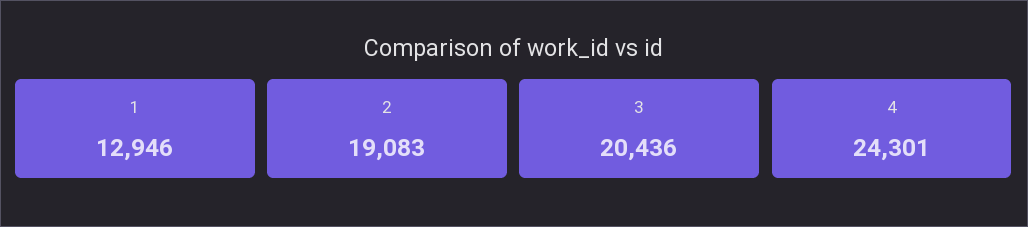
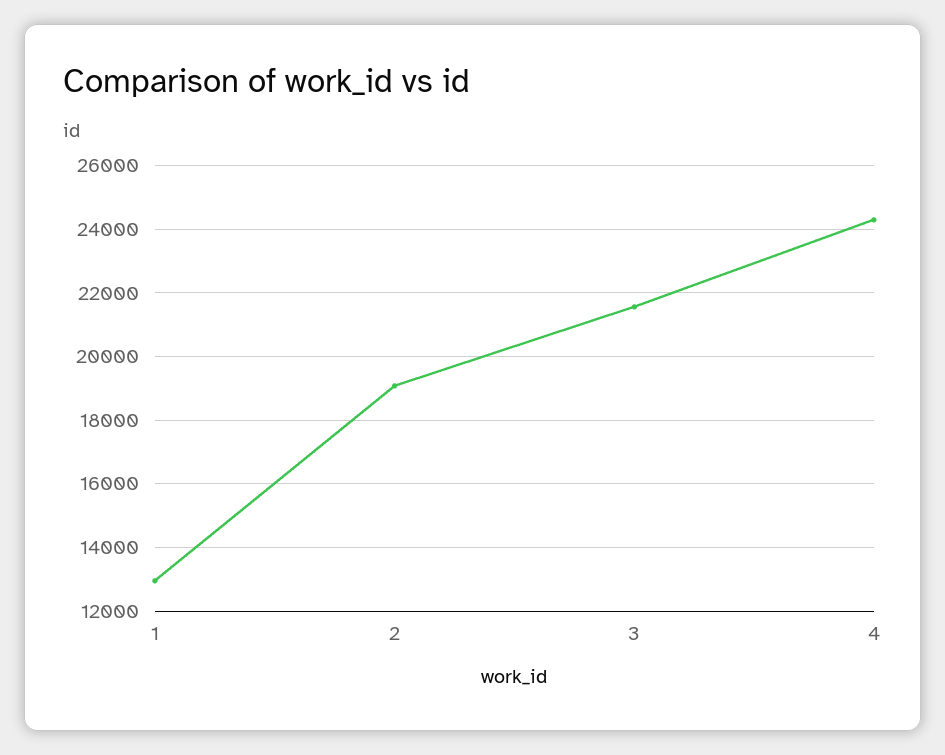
  {
    "1": 12946,
    "2": 19083,
-   "3": 20436,
+   "3": 21600,
    "4": 24301
  }

